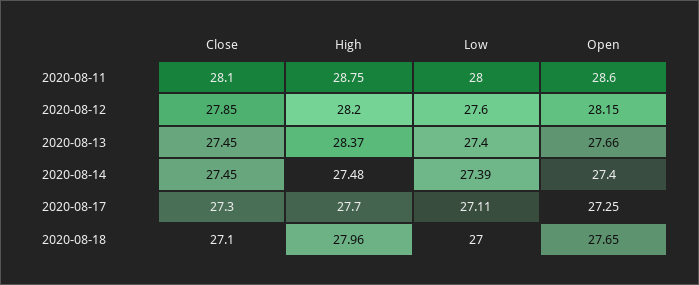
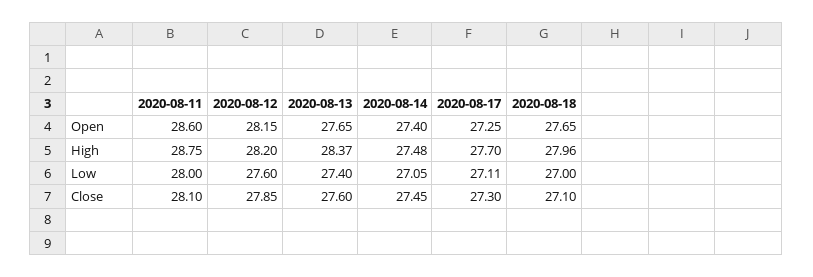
  {
    "Close": {
      "2020-08-11": 28.1,
      "2020-08-12": 27.85,
-     "2020-08-13": 27.45,
+     "2020-08-13": 27.6,
      "2020-08-14": 27.45,
      "2020-08-17": 27.3,
      "2020-08-18": 27.1
    },
    "High": {
      "2020-08-11": 28.75,
      "2020-08-12": 28.2,
      "2020-08-13": 28.37,
      "2020-08-14": 27.48,
      "2020-08-17": 27.7,
      "2020-08-18": 27.96
    },
    "Low": {
      "2020-08-11": 28,
      "2020-08-12": 27.6,
      "2020-08-13": 27.4,
-     "2020-08-14": 27.39,
+     "2020-08-14": 27.05,
      "2020-08-17": 27.11,
      "2020-08-18": 27
    },
    "Open": {
      "2020-08-11": 28.6,
      "2020-08-12": 28.15,
-     "2020-08-13": 27.66,
+     "2020-08-13": 27.65,
      "2020-08-14": 27.4,
      "2020-08-17": 27.25,
      "2020-08-18": 27.65
    }
  }

